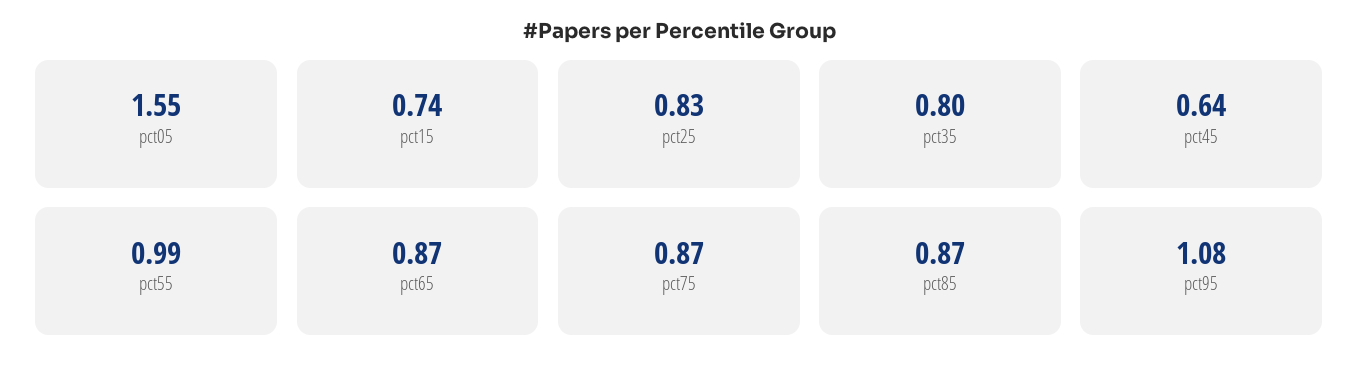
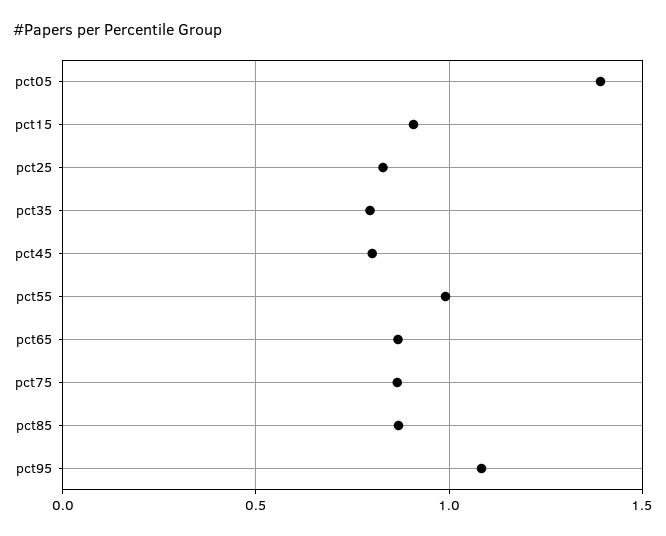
  {
-   "pct05": 1.55,
+   "pct05": 1.4,
-   "pct15": 0.74,
+   "pct15": 0.9,
    "pct25": 0.83,
    "pct35": 0.8,
-   "pct45": 0.64,
+   "pct45": 0.8,
    "pct55": 0.99,
    "pct65": 0.87,
    "pct75": 0.87,
    "pct85": 0.87,
    "pct95": 1.08
  }

